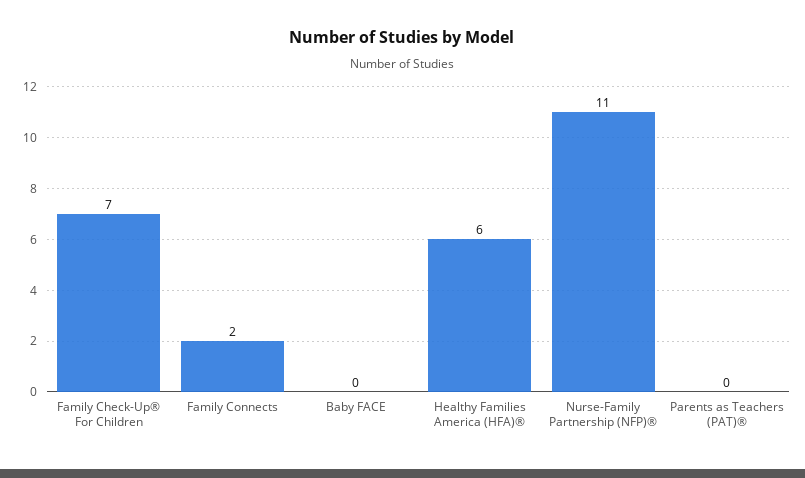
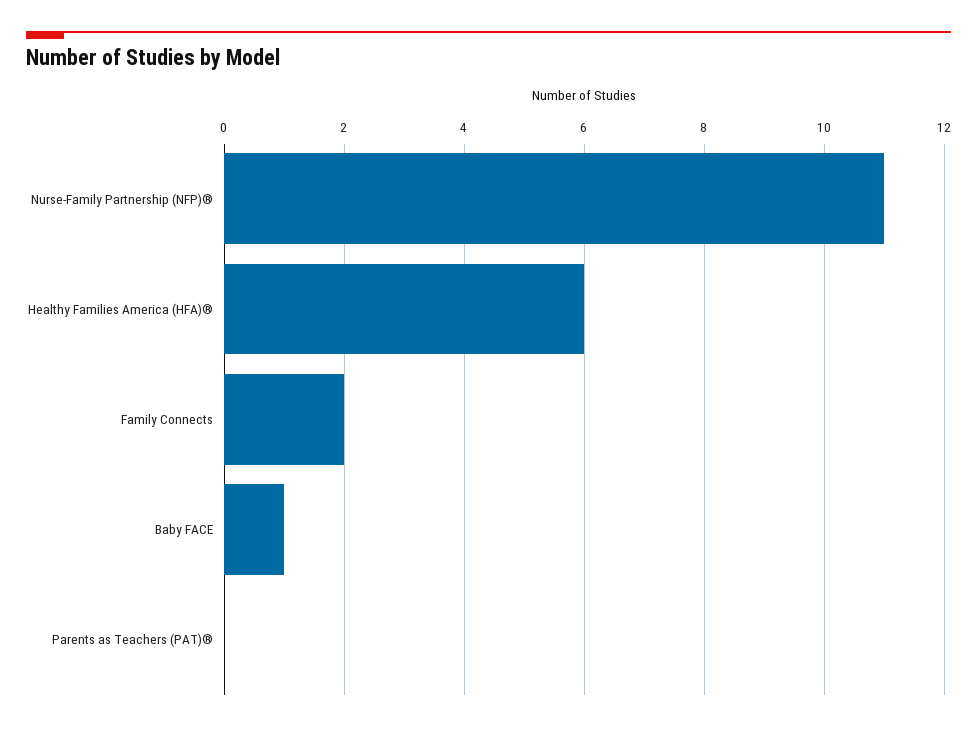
  {
-   "Family Check-Up® For Children": 7,
    "Family Connects": 2,
-   "Baby FACE": 0,
+   "Baby FACE": 1,
    "Healthy Families America (HFA)®": 6,
    "Nurse-Family Partnership (NFP)®": 11,
    "Parents as Teachers (PAT)®": 0
  }

